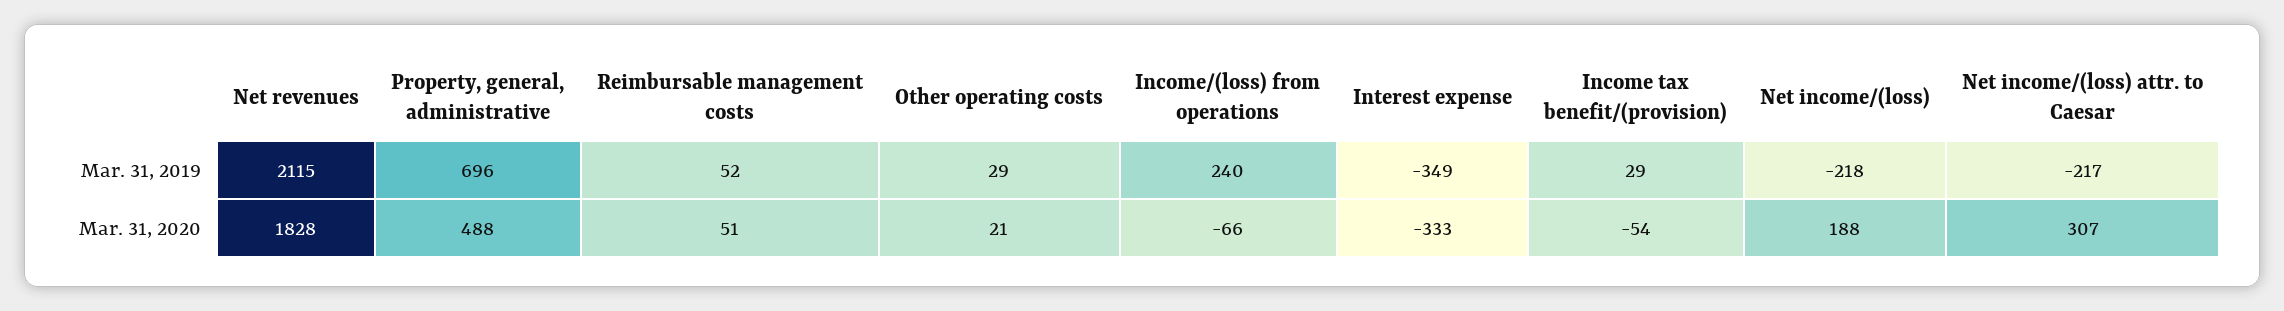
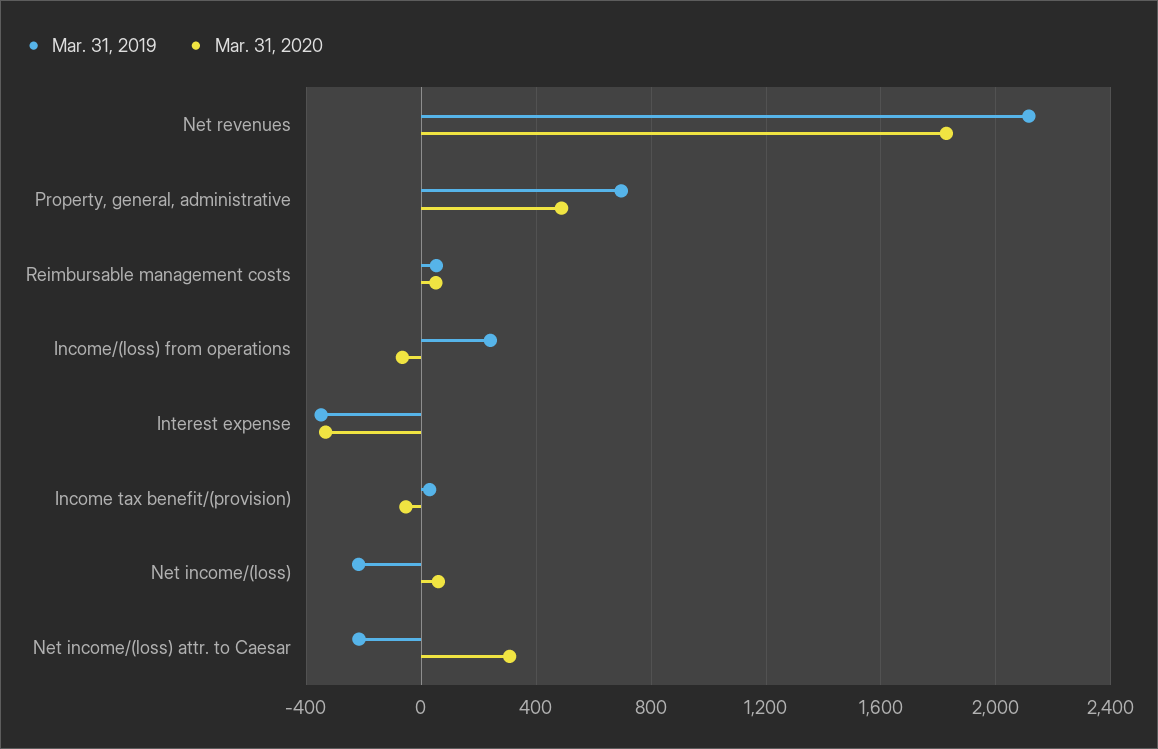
  {
    "Mar. 31, 2019": {
      "Net revenues": 2115,
      "Property, general, administrative": 696,
      "Reimbursable management costs": 52,
-     "Other operating costs": 29,
      "Income/(loss) from operations": 240,
      "Interest expense": -349,
      "Income tax benefit/(provision)": 29,
      "Net income/(loss)": -218,
      "Net income/(loss) attr. to Caesar": -217
    },
    "Mar. 31, 2020": {
      "Net revenues": 1828,
      "Property, general, administrative": 488,
      "Reimbursable management costs": 51,
-     "Other operating costs": 21,
      "Income/(loss) from operations": -66,
      "Interest expense": -333,
      "Income tax benefit/(provision)": -54,
-     "Net income/(loss)": 188,
+     "Net income/(loss)": 50,
      "Net income/(loss) attr. to Caesar": 307
    }
  }

